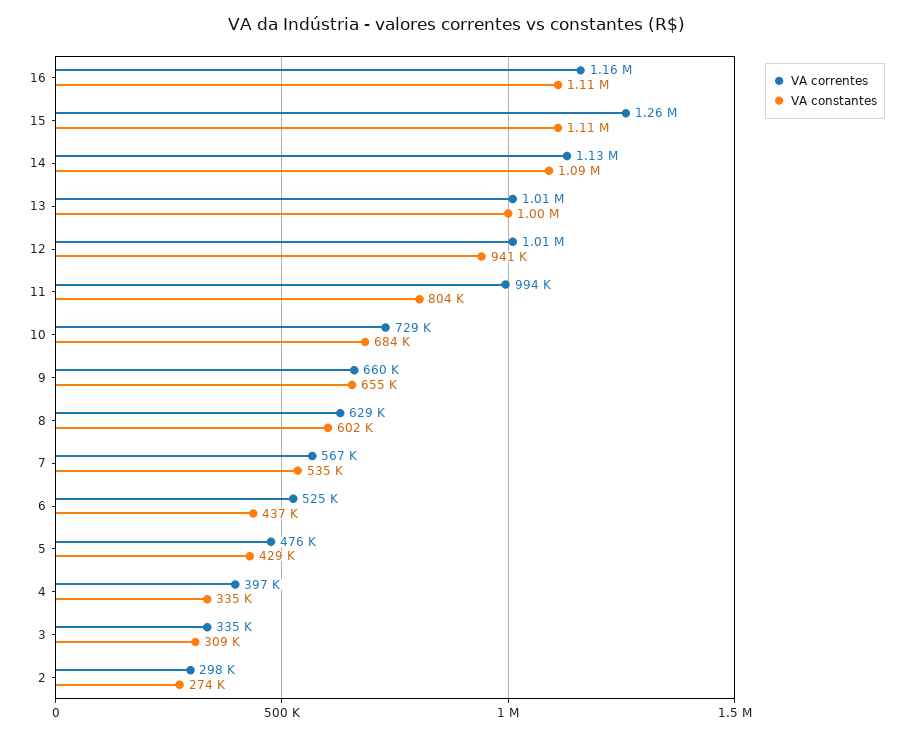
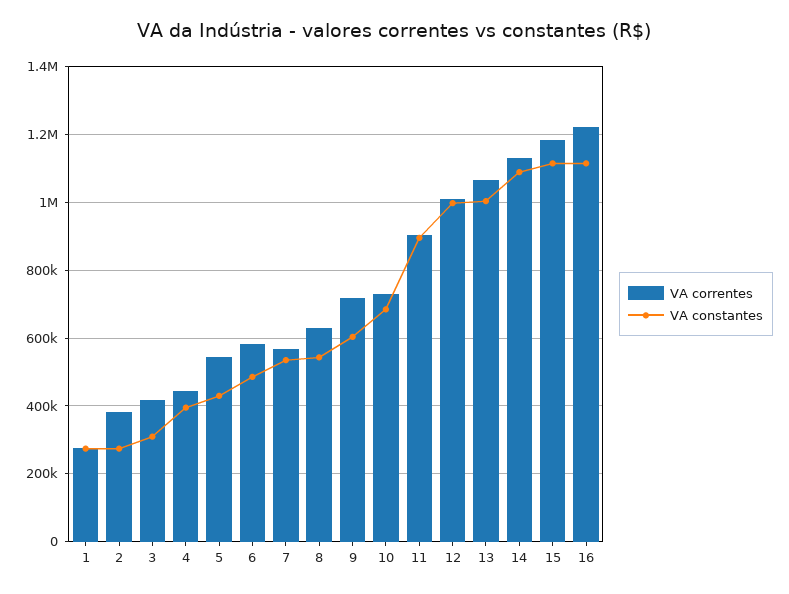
  {
    "VA correntes": {
-     "16": 1160000,
+     "16": 1220000,
-     "15": 1260000,
+     "15": 1180000,
      "14": 1130000,
-     "13": 1010000,
+     "13": 1060000,
      "12": 1010000,
-     "11": 994000,
+     "11": 900000,
      "10": 729000,
-     "9": 660000,
+     "9": 720000,
      "8": 629000,
      "7": 567000,
-     "6": 525000,
+     "6": 580000,
-     "5": 476000,
+     "5": 540000,
-     "4": 397000,
+     "4": 440000,
-     "3": 335000,
+     "3": 420000,
-     "2": 298000
+     "2": 380000,
+     "1": 280000
    },
    "VA constantes": {
      "16": 1110000,
      "15": 1110000,
      "14": 1090000,
      "13": 1000000,
-     "12": 941000,
+     "12": 1000000,
-     "11": 804000,
+     "11": 900000,
      "10": 684000,
-     "9": 655000,
+     "9": 600000,
-     "8": 602000,
+     "8": 540000,
      "7": 535000,
-     "6": 437000,
+     "6": 480000,
      "5": 429000,
-     "4": 335000,
+     "4": 400000,
      "3": 309000,
-     "2": 274000
+     "2": 274000,
+     "1": 280000
    }
  }

